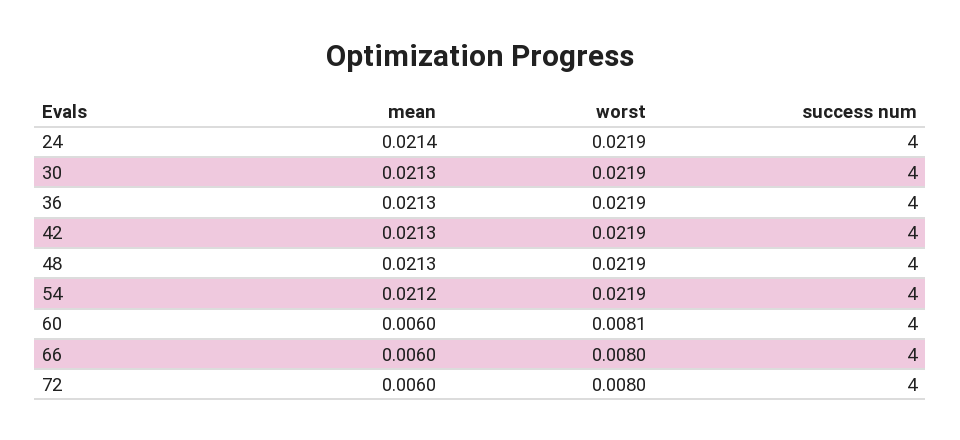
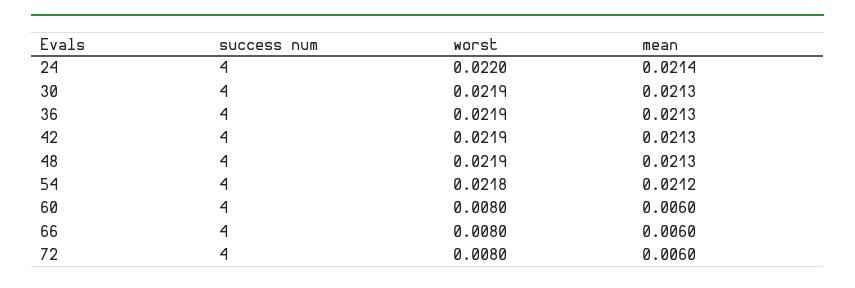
  {
    "mean": {
      "24": 0.0214,
      "30": 0.0213,
      "36": 0.0213,
      "42": 0.0213,
      "48": 0.0213,
      "54": 0.0212,
      "60": 0.006,
      "66": 0.006,
      "72": 0.006
    },
    "worst": {
-     "24": 0.0219,
+     "24": 0.022,
      "30": 0.0219,
      "36": 0.0219,
      "42": 0.0219,
      "48": 0.0219,
-     "54": 0.0219,
+     "54": 0.0218,
-     "60": 0.0081,
+     "60": 0.008,
      "66": 0.008,
      "72": 0.008
    },
    "success num": {
      "24": 4,
      "30": 4,
      "36": 4,
      "42": 4,
      "48": 4,
      "54": 4,
      "60": 4,
      "66": 4,
      "72": 4
    }
  }

